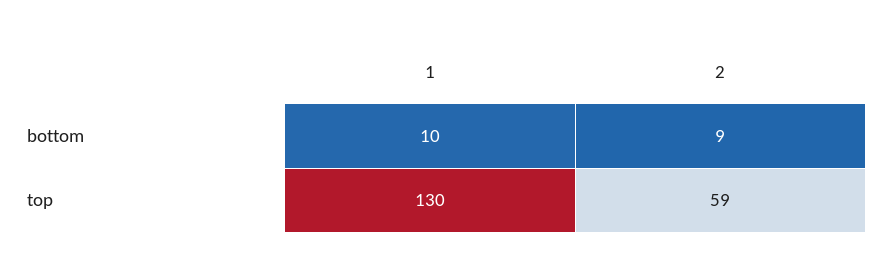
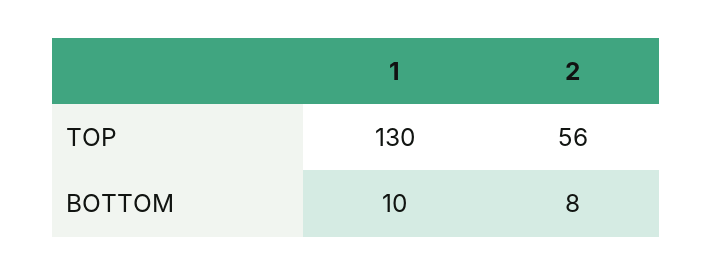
  {
    "1": {
      "bottom": 10,
      "top": 130
    },
    "2": {
-     "bottom": 9,
+     "bottom": 8,
-     "top": 59
+     "top": 56
    }
  }

